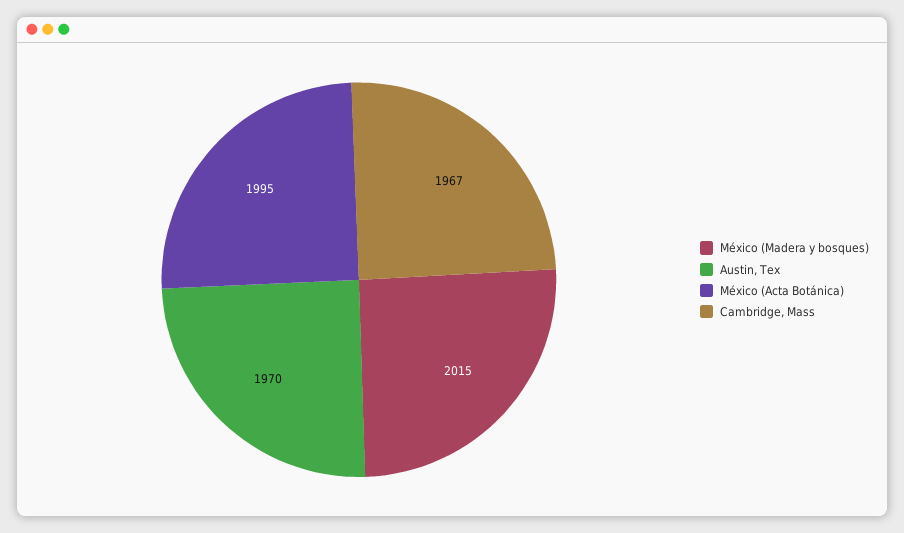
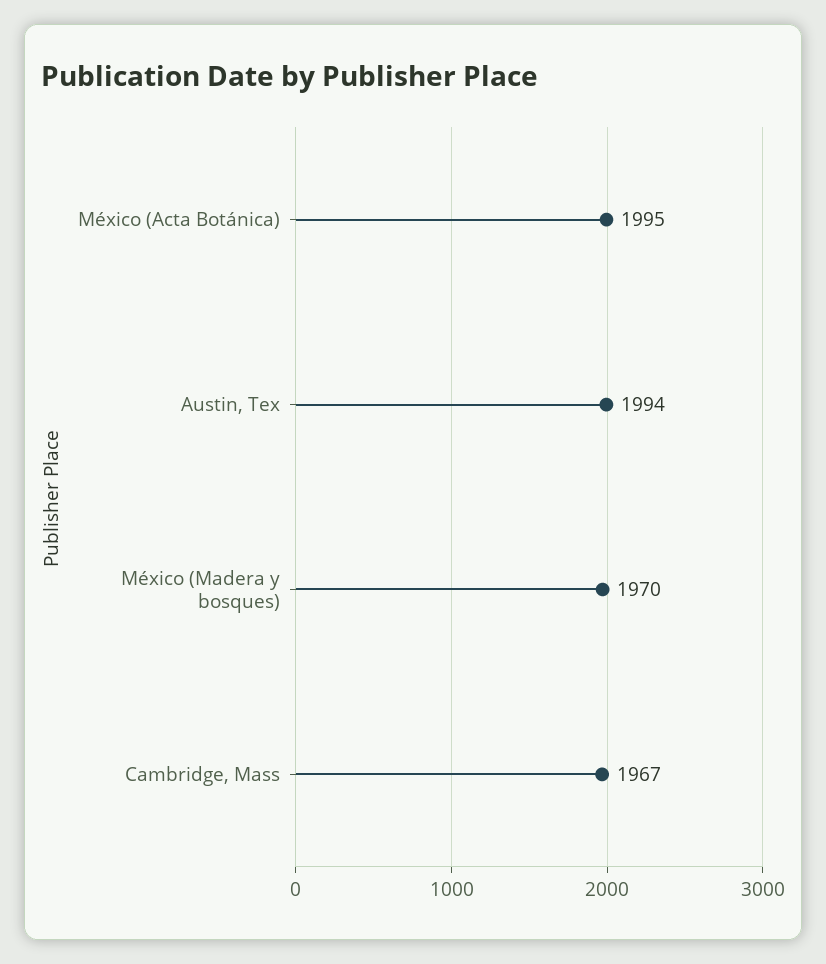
  {
-   "México (Madera y bosques)": 2015,
+   "México (Madera y bosques)": 1970,
-   "Austin, Tex": 1970,
+   "Austin, Tex": 1994,
    "México (Acta Botánica)": 1995,
    "Cambridge, Mass": 1967
  }

